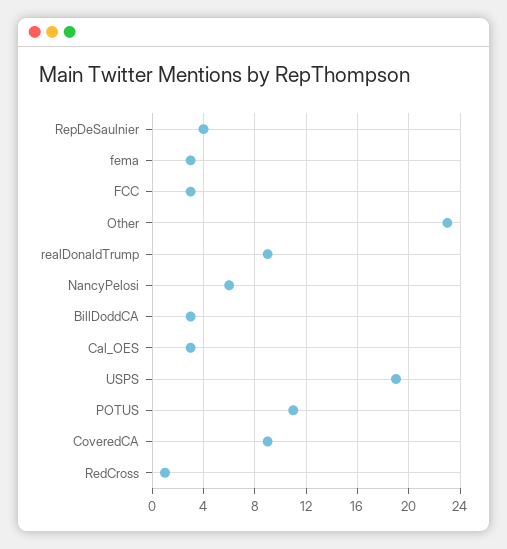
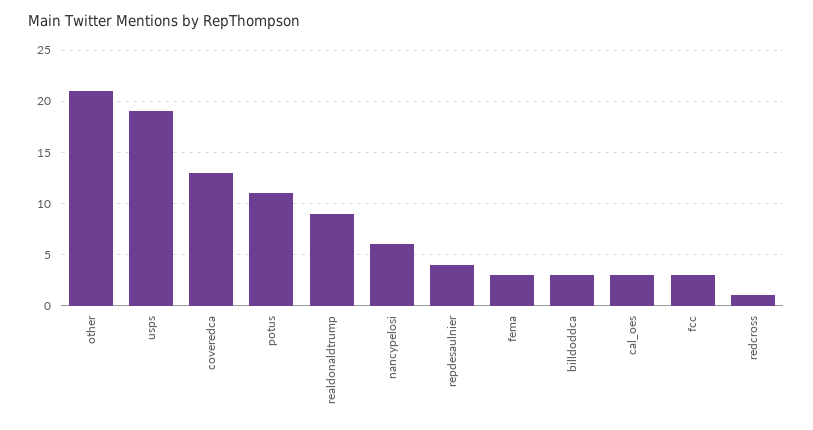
  {
    "RepDeSaulnier": 4,
    "fema": 3,
    "FCC": 3,
-   "Other": 23,
+   "Other": 21,
    "realDonaldTrump": 9,
    "NancyPelosi": 6,
    "BillDoddCA": 3,
    "Cal_OES": 3,
    "USPS": 19,
    "POTUS": 11,
-   "CoveredCA": 9,
+   "CoveredCA": 13,
    "RedCross": 1
  }

